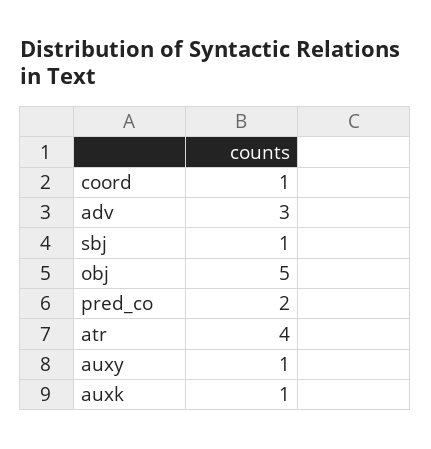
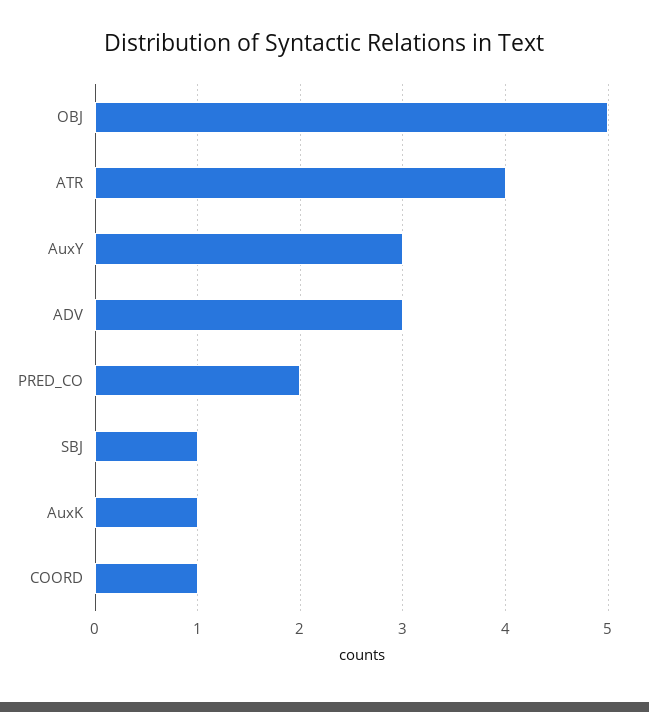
  {
    "coord": 1,
    "adv": 3,
    "sbj": 1,
    "obj": 5,
    "pred_co": 2,
    "atr": 4,
-   "auxy": 1,
+   "auxy": 3,
    "auxk": 1
  }

